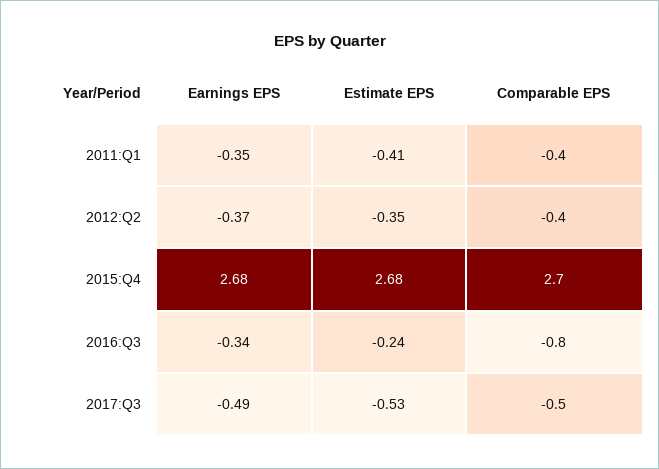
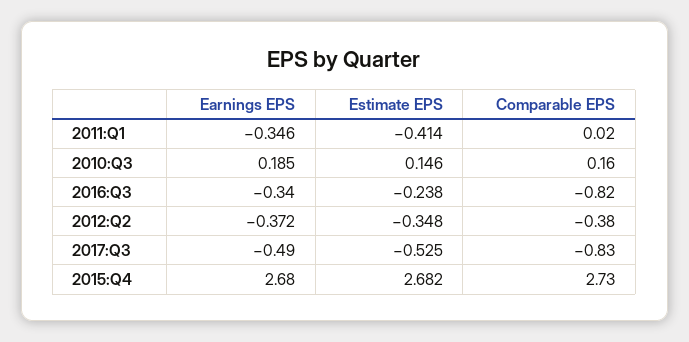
  {
    "Earnings EPS": {
      "2011:Q1": -0.346,
      "2012:Q2": -0.372,
      "2015:Q4": 2.68,
      "2016:Q3": -0.34,
-     "2017:Q3": -0.49
+     "2017:Q3": -0.49,
+     "2010:Q3": 0.185
    },
    "Estimate EPS": {
      "2011:Q1": -0.414,
      "2012:Q2": -0.348,
      "2015:Q4": 2.682,
      "2016:Q3": -0.238,
-     "2017:Q3": -0.525
+     "2017:Q3": -0.525,
+     "2010:Q3": 0.146
    },
    "Comparable EPS": {
-     "2011:Q1": -0.4,
+     "2011:Q1": 0.02,
      "2012:Q2": -0.38,
      "2015:Q4": 2.73,
      "2016:Q3": -0.82,
-     "2017:Q3": -0.5
+     "2017:Q3": -0.83,
+     "2010:Q3": 0.16
    }
  }

